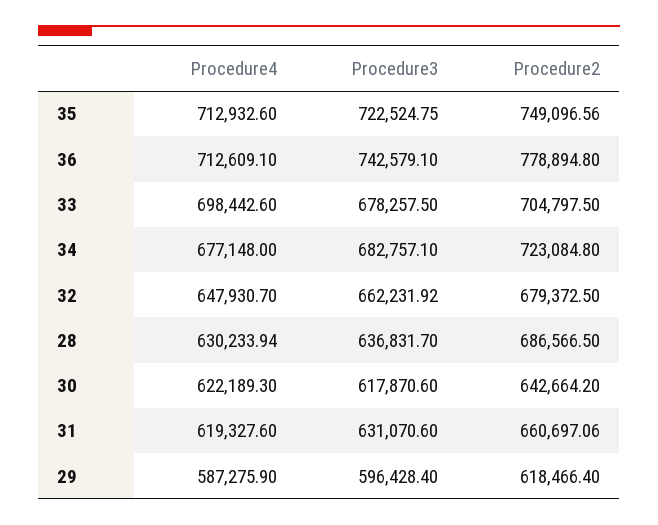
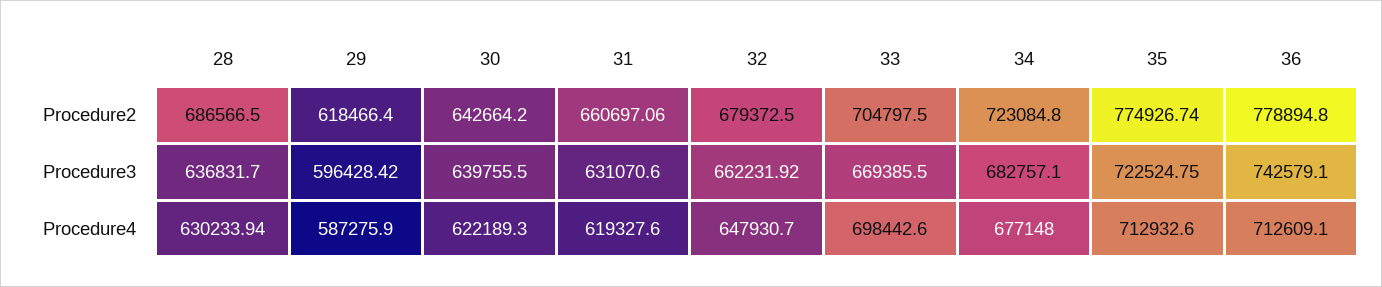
  {
    "Procedure4": {
      "35": 712932.6,
      "36": 712609.1,
      "33": 698442.6,
      "34": 677148,
      "32": 647930.7,
      "28": 630233.94,
      "30": 622189.3,
      "31": 619327.6,
      "29": 587275.9
    },
    "Procedure3": {
      "35": 722524.75,
      "36": 742579.1,
-     "33": 678257.5,
+     "33": 669385.5,
      "34": 682757.1,
      "32": 662231.92,
      "28": 636831.7,
-     "30": 617870.6,
+     "30": 639755.5,
      "31": 631070.6,
-     "29": 596428.4
+     "29": 596428.42
    },
    "Procedure2": {
-     "35": 749096.56,
+     "35": 774926.74,
      "36": 778894.8,
      "33": 704797.5,
      "34": 723084.8,
      "32": 679372.5,
      "28": 686566.5,
      "30": 642664.2,
      "31": 660697.06,
      "29": 618466.4
    }
  }

